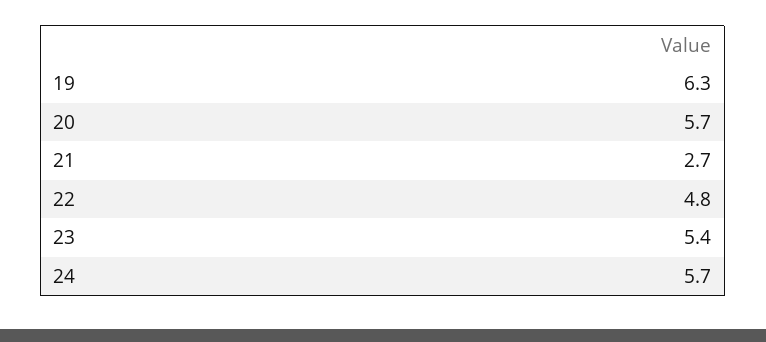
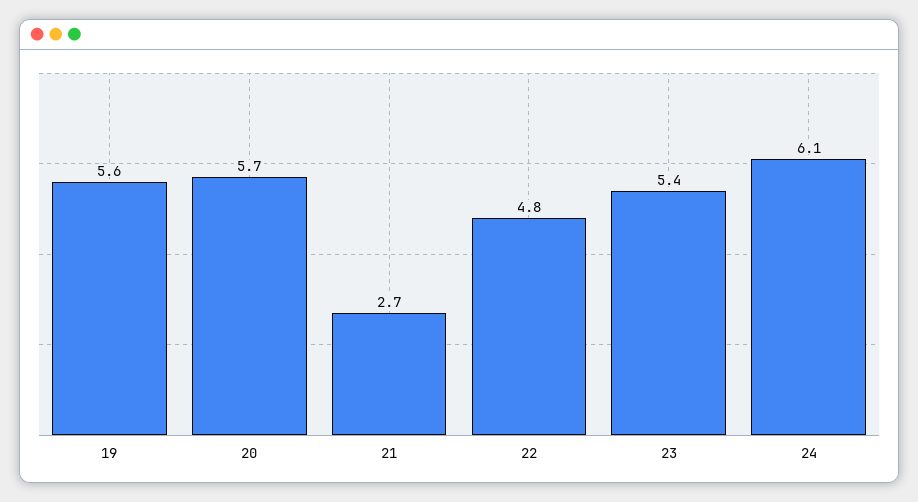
  {
-   "19": 6.3,
+   "19": 5.6,
    "20": 5.7,
    "21": 2.7,
    "22": 4.8,
    "23": 5.4,
-   "24": 5.7
+   "24": 6.1
  }

